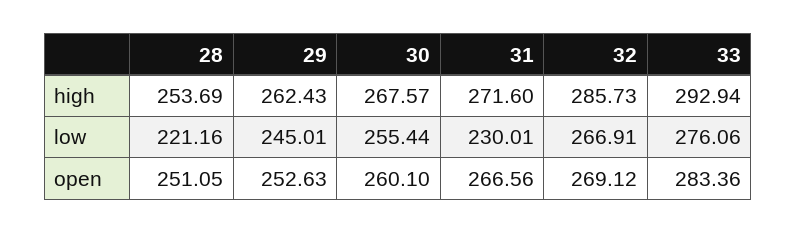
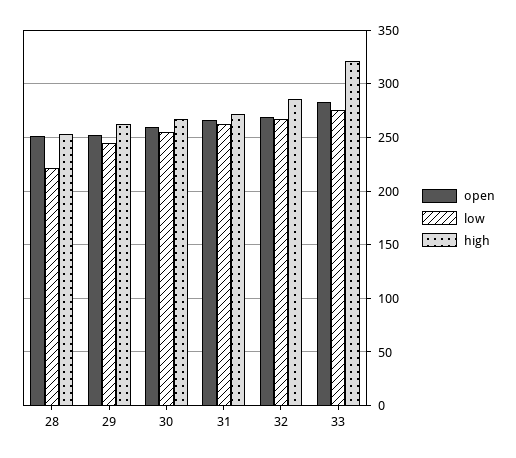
  {
    "high": {
      "28": 253.69,
      "29": 262.43,
      "30": 267.57,
      "31": 271.6,
      "32": 285.73,
-     "33": 292.94
+     "33": 320
    },
    "low": {
      "28": 221.16,
      "29": 245.01,
      "30": 255.44,
-     "31": 230.01,
+     "31": 260,
      "32": 266.91,
      "33": 276.06
    },
    "open": {
      "28": 251.05,
      "29": 252.63,
      "30": 260.1,
      "31": 266.56,
      "32": 269.12,
      "33": 283.36
    }
  }

